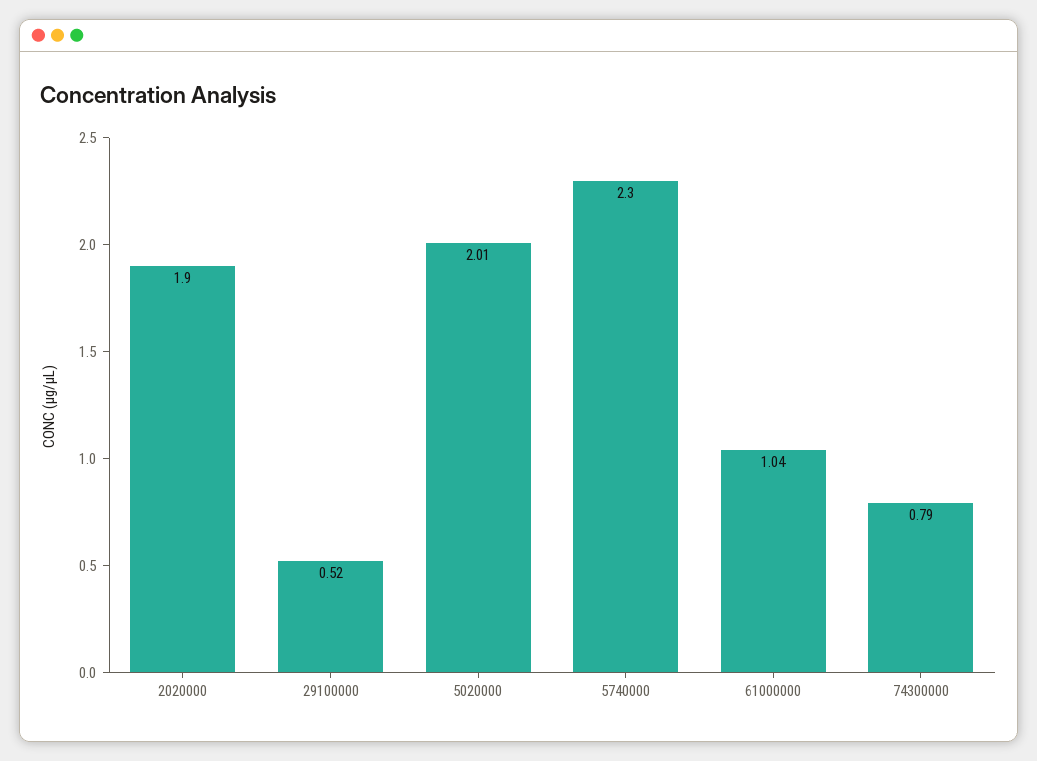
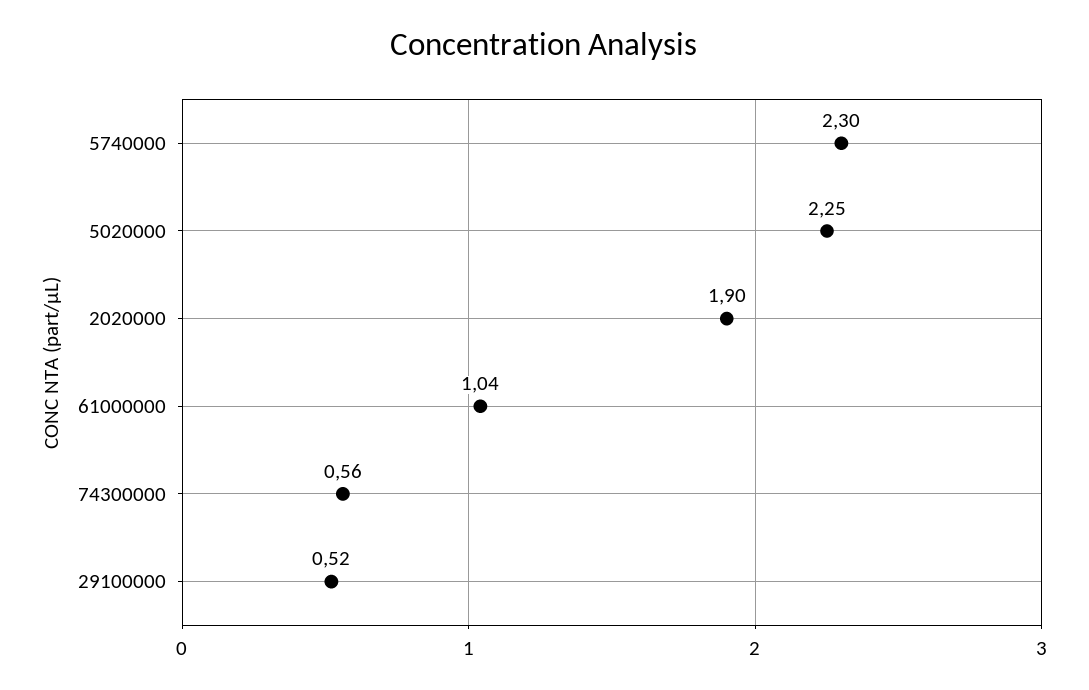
  {
    "2020000": 1.9,
    "29100000": 0.52,
-   "5020000": 2.01,
+   "5020000": 2.25,
    "5740000": 2.3,
    "61000000": 1.04,
-   "74300000": 0.79
+   "74300000": 0.56
  }

